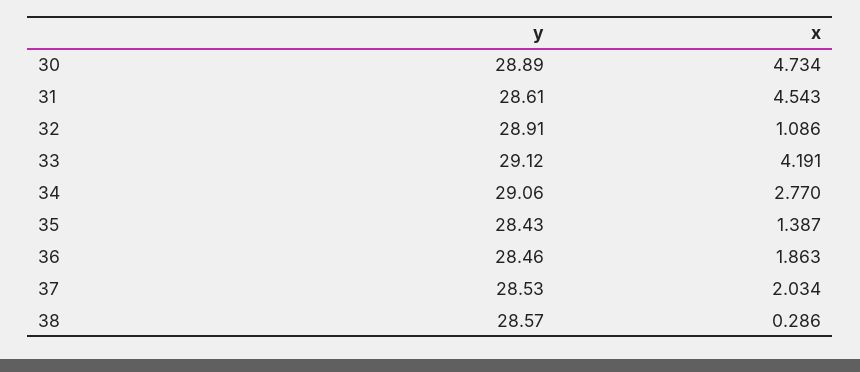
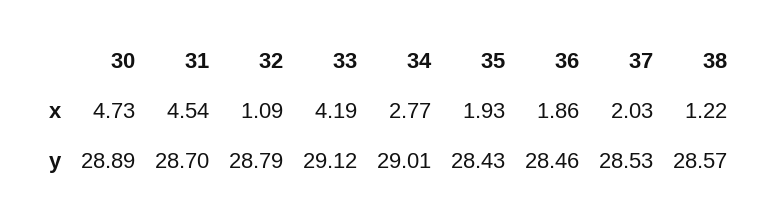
  {
    "y": {
      "30": 28.89,
-     "31": 28.61,
+     "31": 28.7,
-     "32": 28.91,
+     "32": 28.79,
      "33": 29.12,
-     "34": 29.06,
+     "34": 29.01,
      "35": 28.43,
      "36": 28.46,
      "37": 28.53,
      "38": 28.57
    },
    "x": {
      "30": 4.734,
      "31": 4.543,
      "32": 1.086,
      "33": 4.191,
      "34": 2.77,
-     "35": 1.387,
+     "35": 1.93,
      "36": 1.863,
      "37": 2.034,
-     "38": 0.286
+     "38": 1.22
    }
  }

